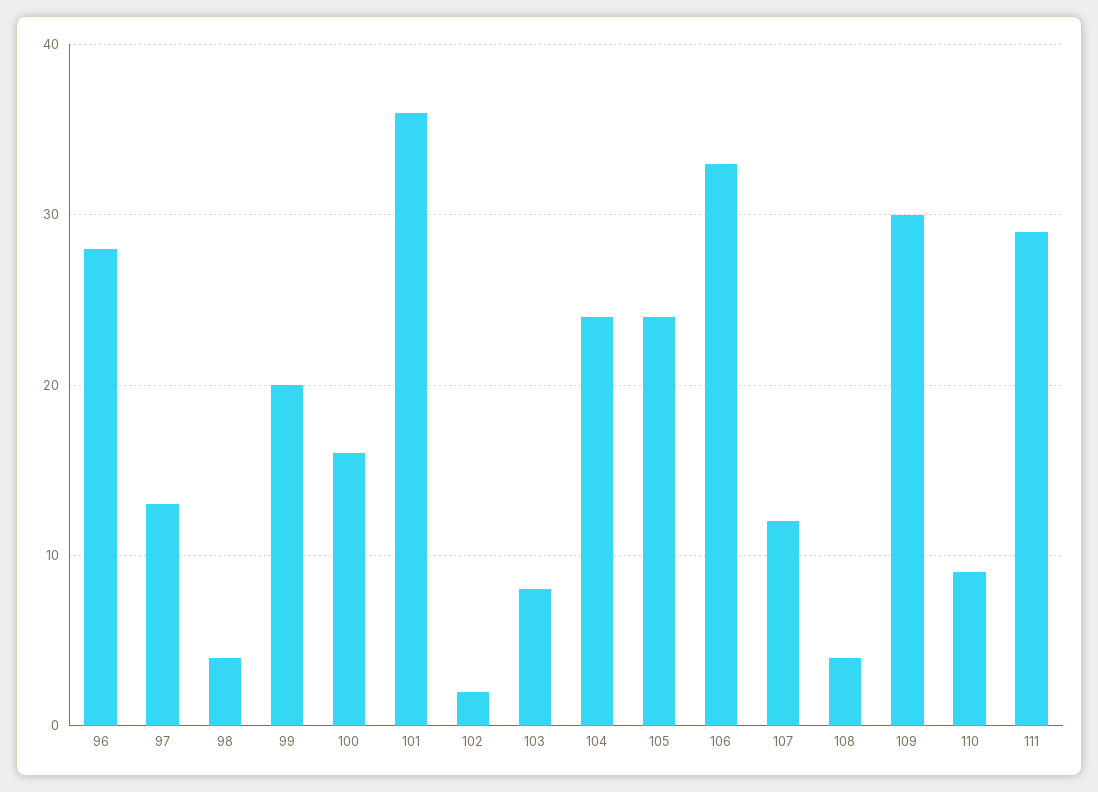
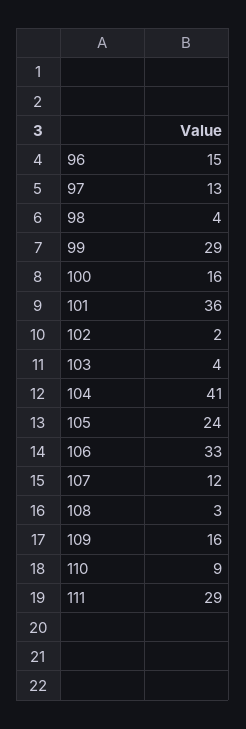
  {
-   "96": 28,
+   "96": 15,
    "97": 13,
    "98": 4,
-   "99": 20,
+   "99": 29,
    "100": 16,
    "101": 36,
    "102": 2,
-   "103": 8,
+   "103": 4,
-   "104": 24,
+   "104": 41,
    "105": 24,
    "106": 33,
    "107": 12,
-   "108": 4,
+   "108": 3,
-   "109": 30,
+   "109": 16,
    "110": 9,
    "111": 29
  }

